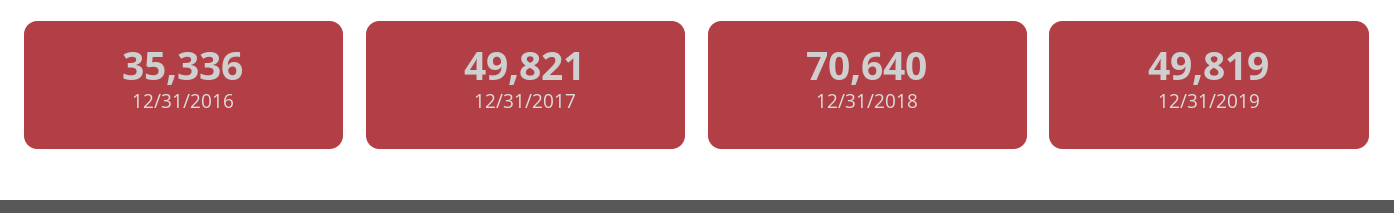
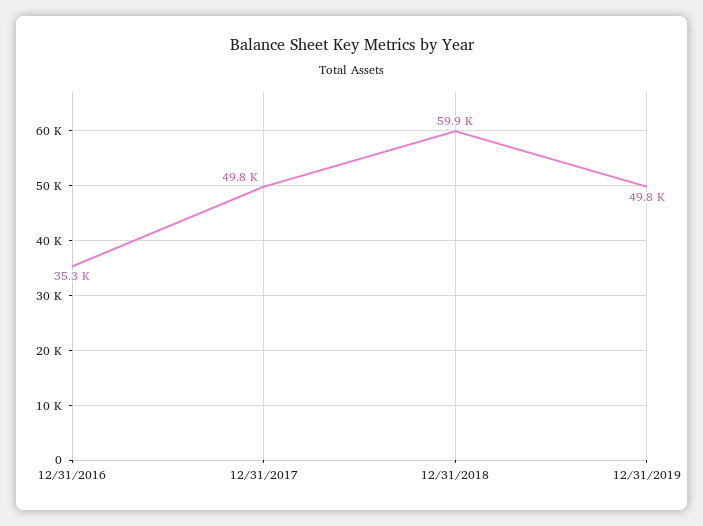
  {
    "12/31/2016": 35336,
    "12/31/2017": 49821,
-   "12/31/2018": 70640,
+   "12/31/2018": 59900,
    "12/31/2019": 49819
  }

